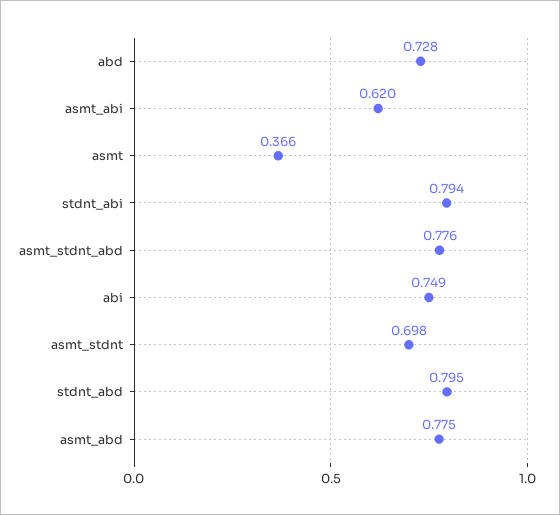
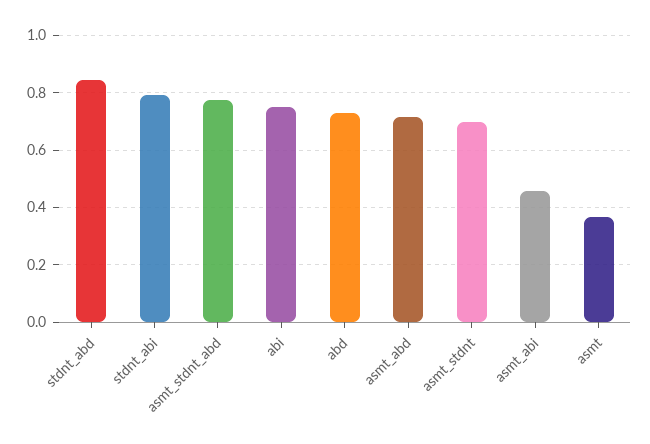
  {
    "abd": 0.728,
-   "asmt_abi": 0.62,
+   "asmt_abi": 0.45,
    "asmt": 0.366,
    "stdnt_abi": 0.794,
    "asmt_stdnt_abd": 0.776,
    "abi": 0.749,
    "asmt_stdnt": 0.698,
-   "stdnt_abd": 0.795,
+   "stdnt_abd": 0.85,
-   "asmt_abd": 0.775
+   "asmt_abd": 0.725
  }

